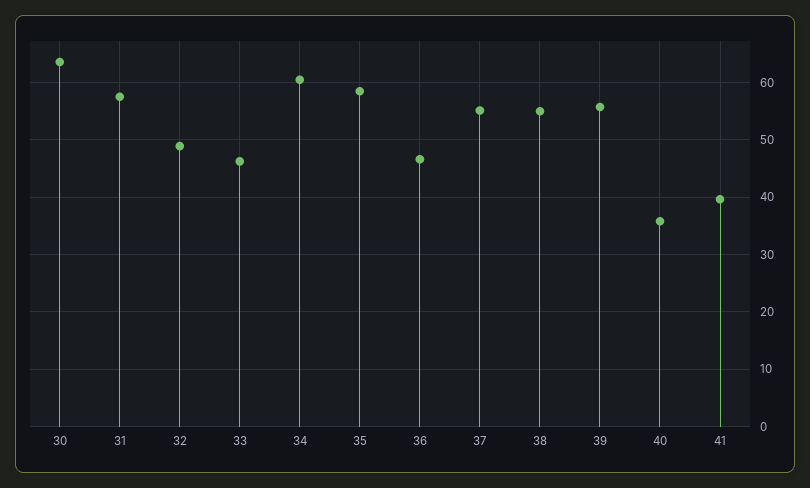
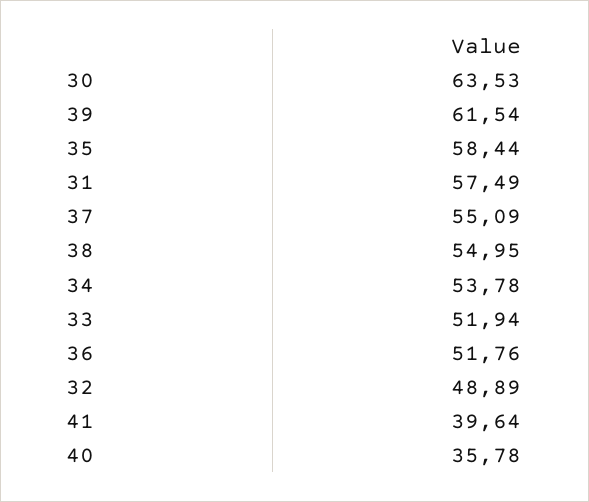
  {
    "30": 63.53,
    "31": 57.49,
    "32": 48.89,
-   "33": 46,
+   "33": 51.94,
-   "34": 60,
+   "34": 53.78,
    "35": 58.44,
-   "36": 46,
+   "36": 51.76,
    "37": 55.09,
    "38": 54.95,
-   "39": 56,
+   "39": 61.54,
    "40": 35.78,
    "41": 39.64
  }

